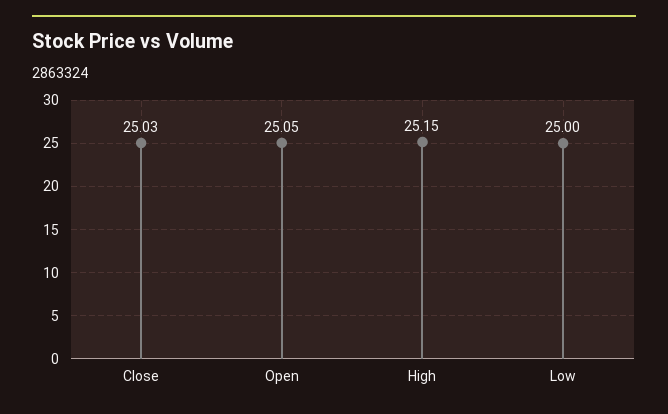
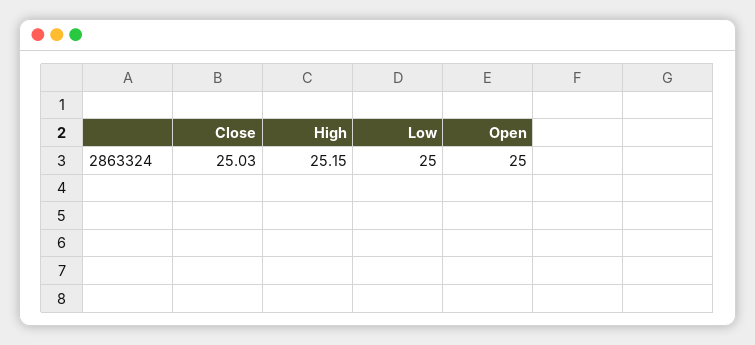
  {
    "Close": 25.03,
-   "Open": 25.05,
+   "Open": 25,
    "High": 25.15,
    "Low": 25
  }

